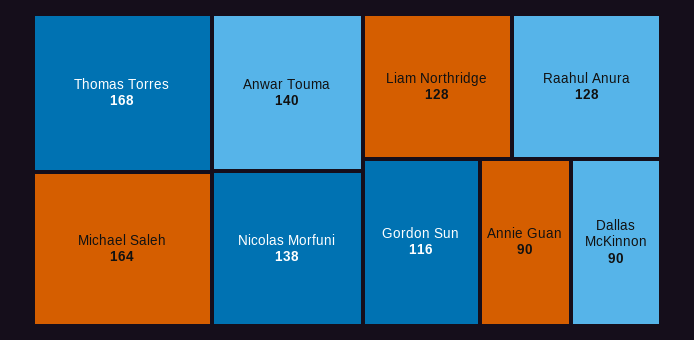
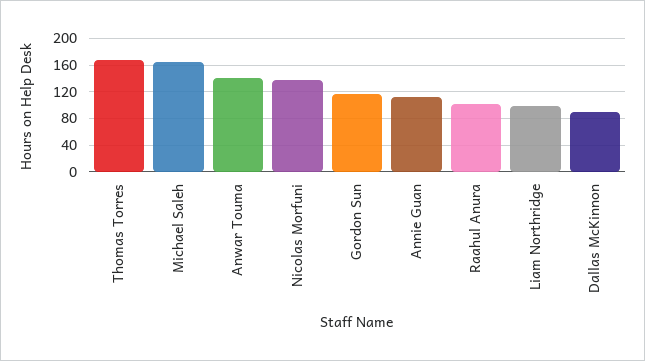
  {
    "Thomas Torres": 168,
    "Michael Saleh": 164,
    "Anwar Touma": 140,
    "Nicolas Morfuni": 138,
-   "Liam Northridge": 128,
+   "Liam Northridge": 100,
-   "Raahul Anura": 128,
+   "Raahul Anura": 100,
    "Gordon Sun": 116,
-   "Annie Guan": 90,
+   "Annie Guan": 110,
    "Dallas McKinnon": 90
  }

